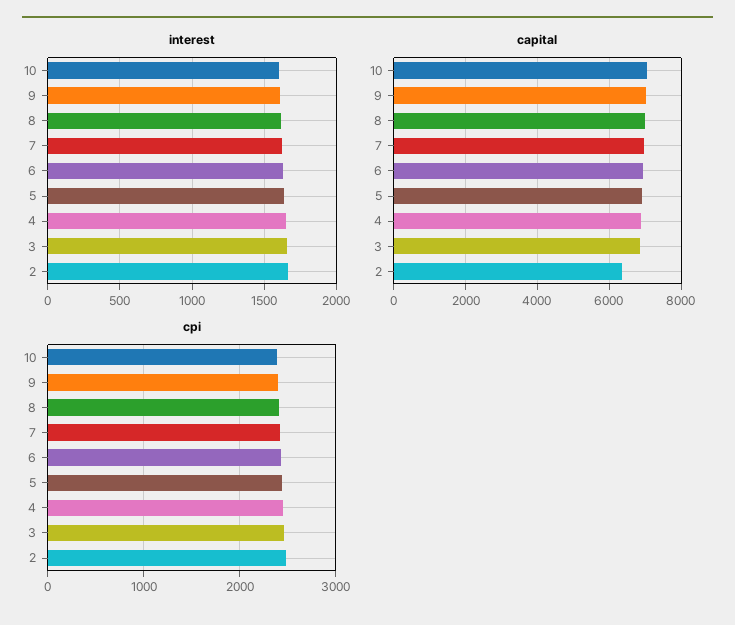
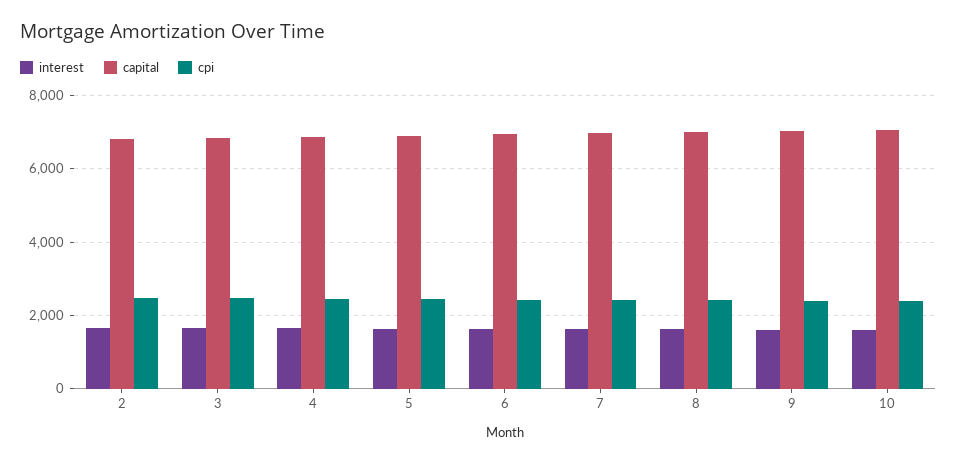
  {
    "interest": {
      "10": 1600,
      "9": 1600,
      "8": 1600,
      "7": 1650,
      "6": 1650,
      "5": 1650,
      "4": 1650,
      "3": 1650,
      "2": 1650
    },
    "capital": {
      "10": 7000,
      "9": 7000,
      "8": 7000,
      "7": 7000,
      "6": 7000,
      "5": 7000,
      "4": 6800,
      "3": 6800,
-     "2": 6400
+     "2": 6800
    },
    "cpi": {
      "10": 2400,
      "9": 2400,
      "8": 2400,
      "7": 2400,
      "6": 2400,
      "5": 2400,
      "4": 2500,
      "3": 2500,
      "2": 2500
    }
  }

